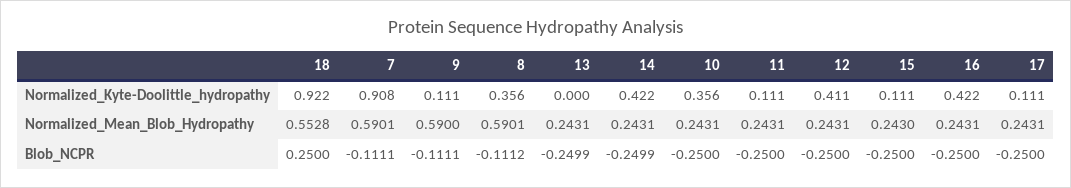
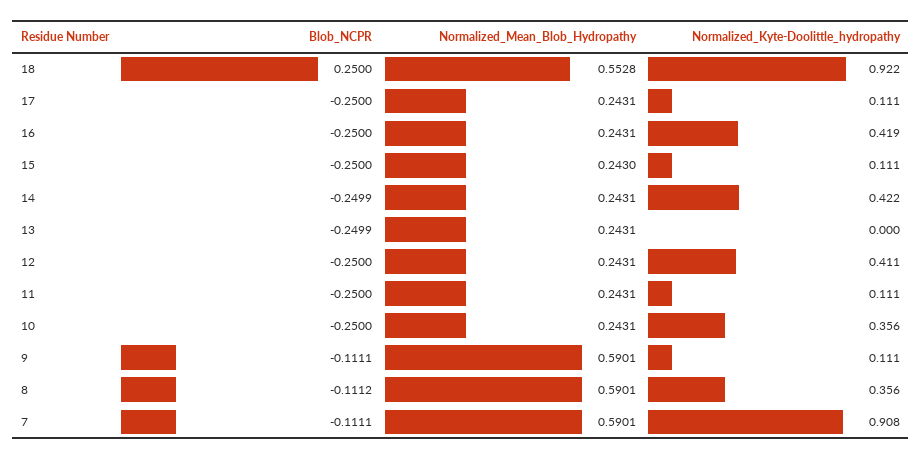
  {
    "18": {
      "Normalized_Kyte-Doolittle_hydropathy": 0.922,
      "Normalized_Mean_Blob_Hydropathy": 0.5528,
      "Blob_NCPR": 0.25
    },
    "7": {
      "Normalized_Kyte-Doolittle_hydropathy": 0.908,
      "Normalized_Mean_Blob_Hydropathy": 0.5901,
      "Blob_NCPR": -0.1111
    },
    "9": {
      "Normalized_Kyte-Doolittle_hydropathy": 0.111,
-     "Normalized_Mean_Blob_Hydropathy": 0.59,
+     "Normalized_Mean_Blob_Hydropathy": 0.5901,
      "Blob_NCPR": -0.1111
    },
    "8": {
      "Normalized_Kyte-Doolittle_hydropathy": 0.356,
      "Normalized_Mean_Blob_Hydropathy": 0.5901,
      "Blob_NCPR": -0.1112
    },
    "13": {
      "Normalized_Kyte-Doolittle_hydropathy": 0,
      "Normalized_Mean_Blob_Hydropathy": 0.2431,
      "Blob_NCPR": -0.2499
    },
    "14": {
      "Normalized_Kyte-Doolittle_hydropathy": 0.422,
      "Normalized_Mean_Blob_Hydropathy": 0.2431,
      "Blob_NCPR": -0.2499
    },
    "10": {
      "Normalized_Kyte-Doolittle_hydropathy": 0.356,
      "Normalized_Mean_Blob_Hydropathy": 0.2431,
      "Blob_NCPR": -0.25
    },
    "11": {
      "Normalized_Kyte-Doolittle_hydropathy": 0.111,
      "Normalized_Mean_Blob_Hydropathy": 0.2431,
      "Blob_NCPR": -0.25
    },
    "12": {
      "Normalized_Kyte-Doolittle_hydropathy": 0.411,
      "Normalized_Mean_Blob_Hydropathy": 0.2431,
      "Blob_NCPR": -0.25
    },
    "15": {
      "Normalized_Kyte-Doolittle_hydropathy": 0.111,
      "Normalized_Mean_Blob_Hydropathy": 0.243,
      "Blob_NCPR": -0.25
    },
    "16": {
-     "Normalized_Kyte-Doolittle_hydropathy": 0.422,
+     "Normalized_Kyte-Doolittle_hydropathy": 0.419,
      "Normalized_Mean_Blob_Hydropathy": 0.2431,
      "Blob_NCPR": -0.25
    },
    "17": {
      "Normalized_Kyte-Doolittle_hydropathy": 0.111,
      "Normalized_Mean_Blob_Hydropathy": 0.2431,
      "Blob_NCPR": -0.25
    }
  }

